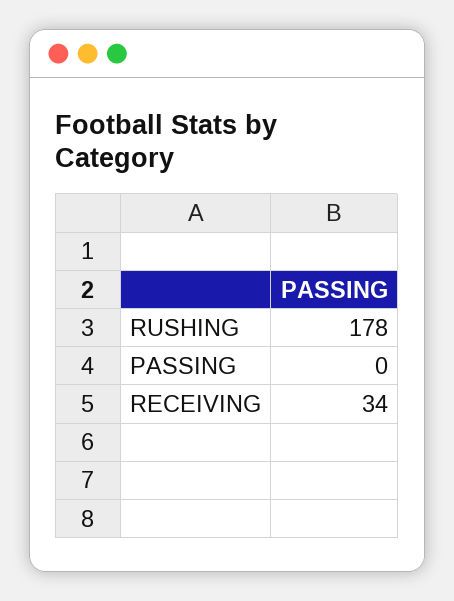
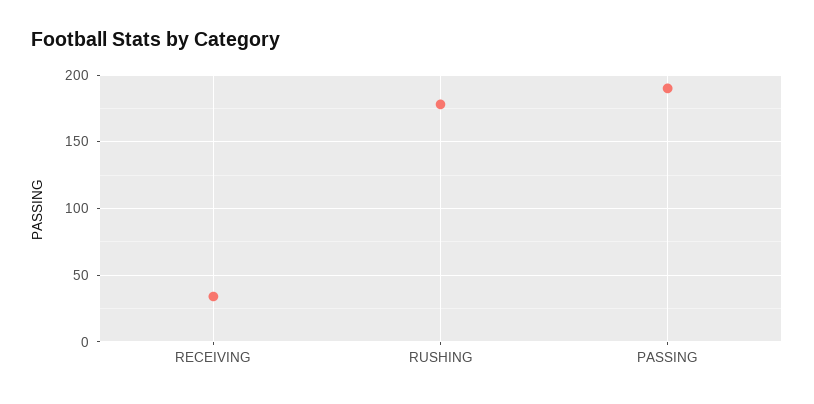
  {
    "RUSHING": 178,
-   "PASSING": 0,
+   "PASSING": 190,
    "RECEIVING": 34
  }

